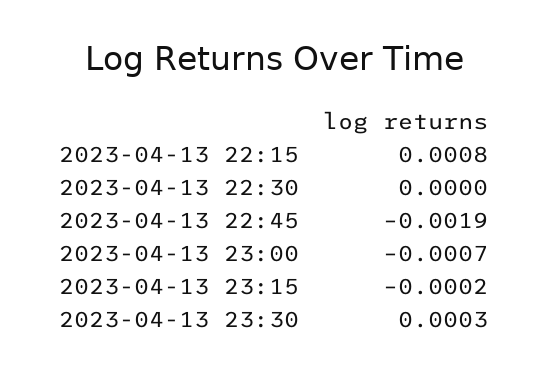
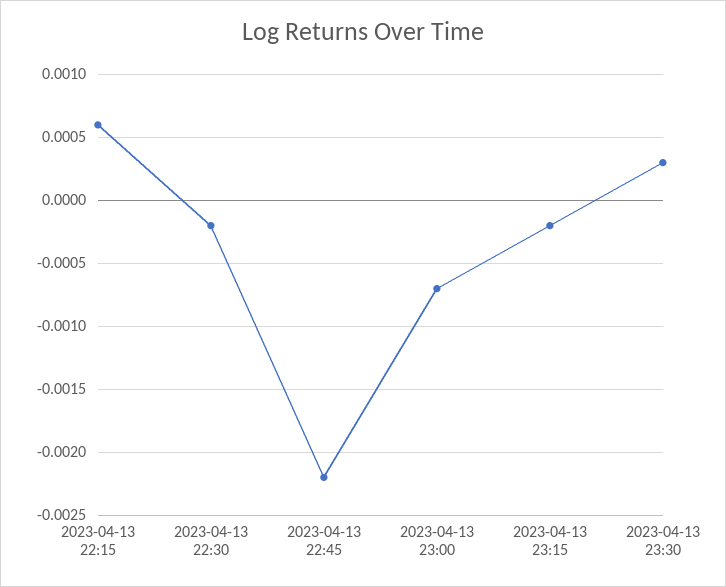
  {
-   "2023-04-13 22:15": 0.0008,
+   "2023-04-13 22:15": 0.0006,
-   "2023-04-13 22:30": 0,
+   "2023-04-13 22:30": -0.0002,
-   "2023-04-13 22:45": -0.0019,
+   "2023-04-13 22:45": -0.0022,
    "2023-04-13 23:00": -0.0007,
    "2023-04-13 23:15": -0.0002,
    "2023-04-13 23:30": 0.0003
  }

